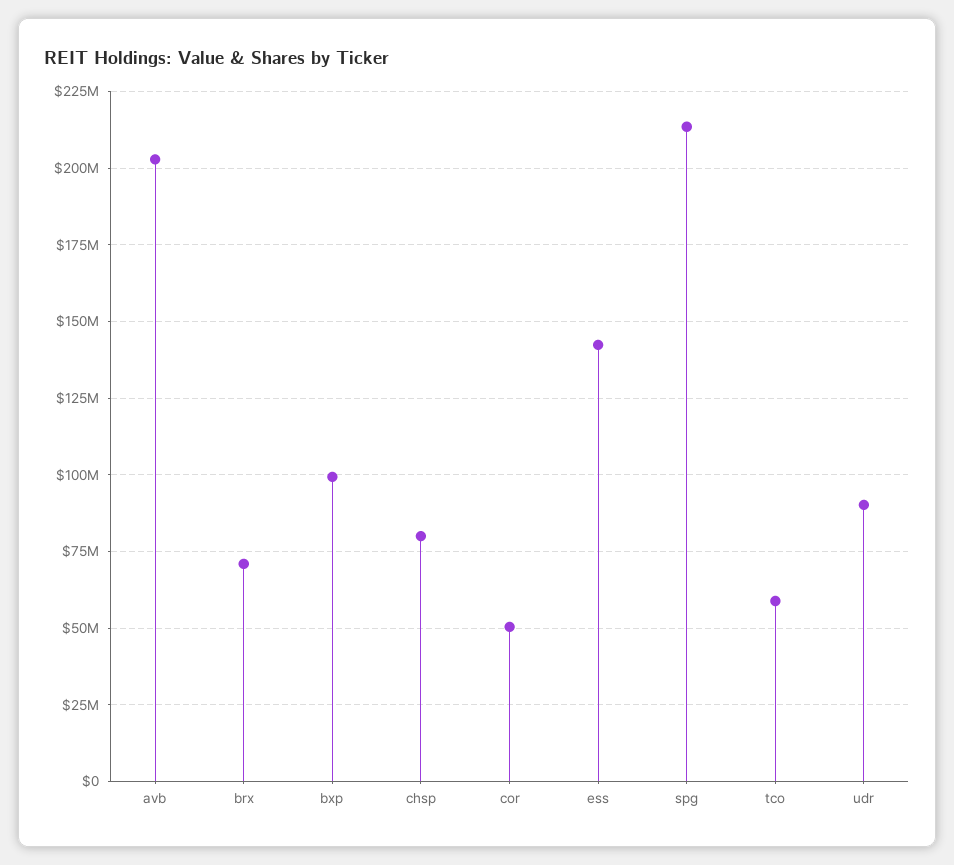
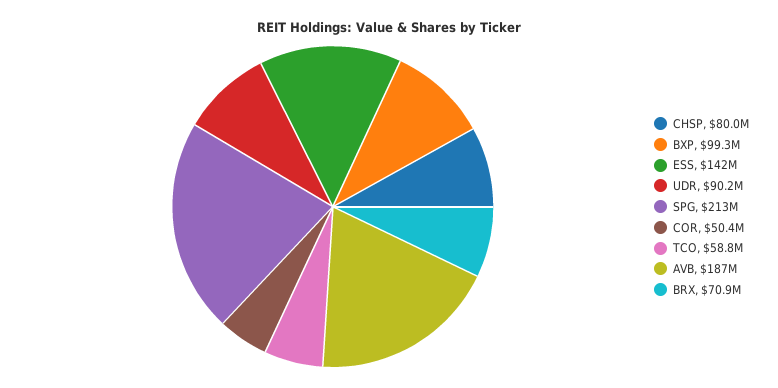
  {
-   "avb": 202500000,
+   "avb": 187000000,
    "brx": 70900000,
    "bxp": 99300000,
    "chsp": 80000000,
    "cor": 50400000,
    "ess": 142000000,
    "spg": 213000000,
    "tco": 58800000,
    "udr": 90200000
  }

